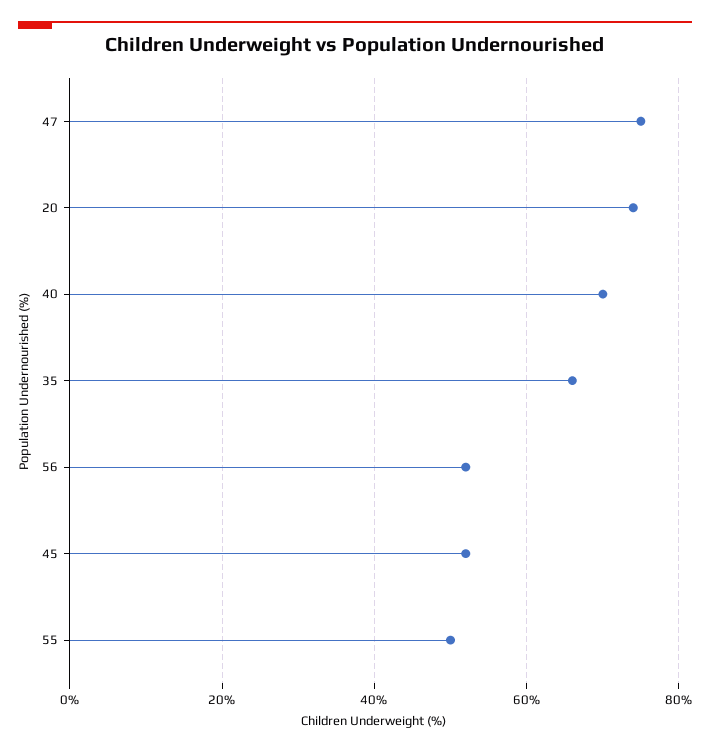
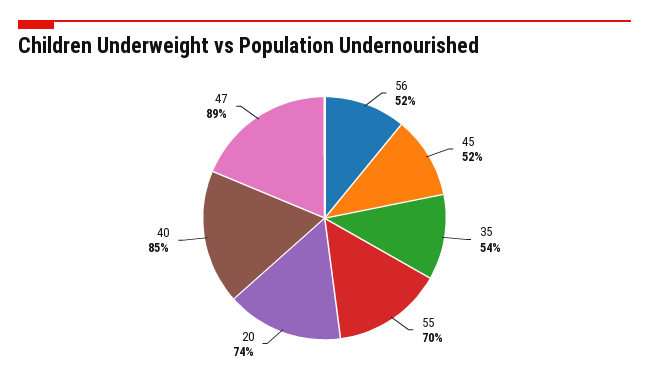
  {
-   "47": 75,
+   "47": 89,
    "20": 74,
-   "40": 70,
+   "40": 85,
-   "35": 65,
+   "35": 54,
    "56": 52,
    "45": 52,
-   "55": 50
+   "55": 70
  }

